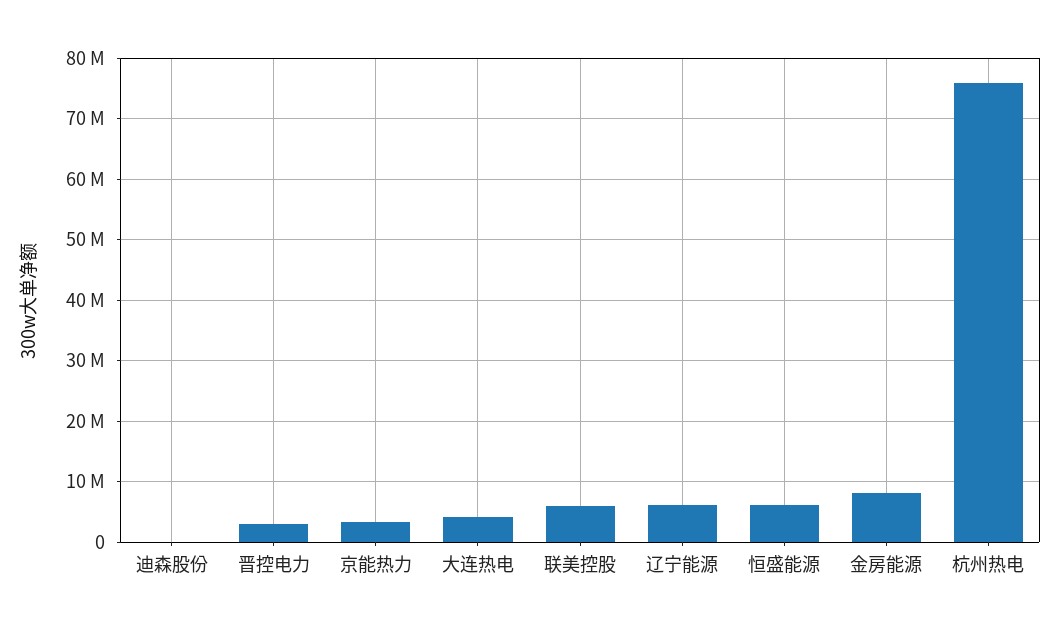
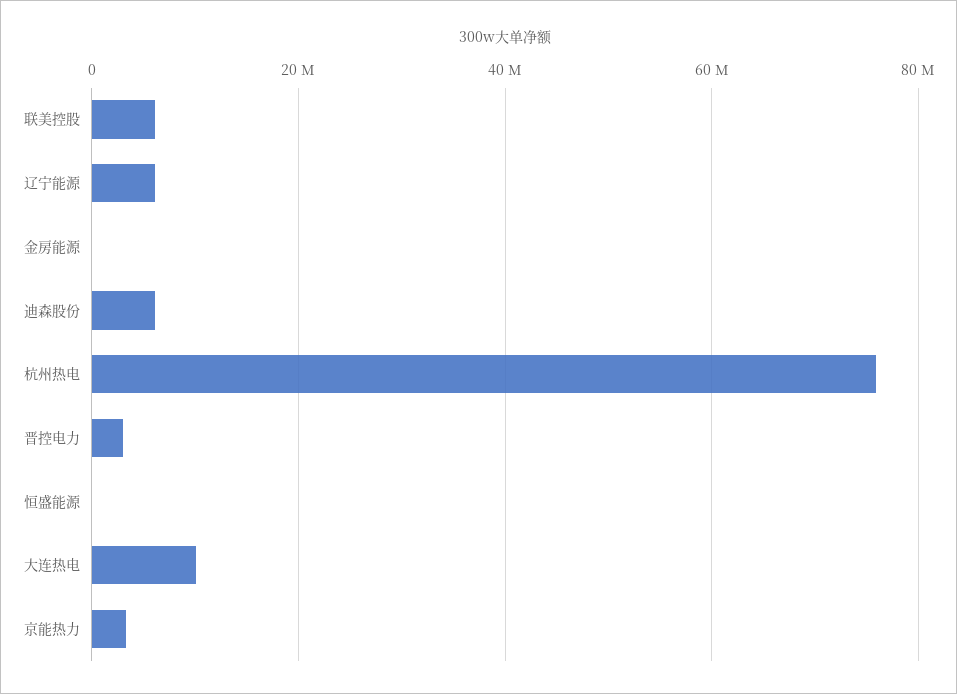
  {
-   "迪森股份": 0,
+   "迪森股份": 6000000,
    "晋控电力": 3000000,
    "京能热力": 3000000,
-   "大连热电": 4000000,
+   "大连热电": 10000000,
    "联美控股": 6000000,
    "辽宁能源": 6000000,
-   "恒盛能源": 6000000,
+   "恒盛能源": 0,
-   "金房能源": 8000000,
+   "金房能源": 0,
    "杭州热电": 76000000
  }

